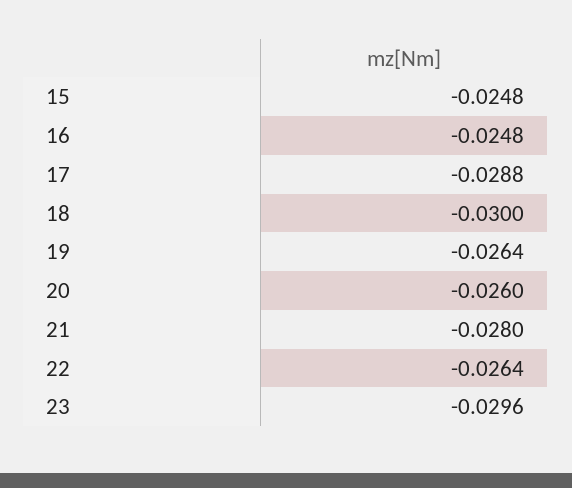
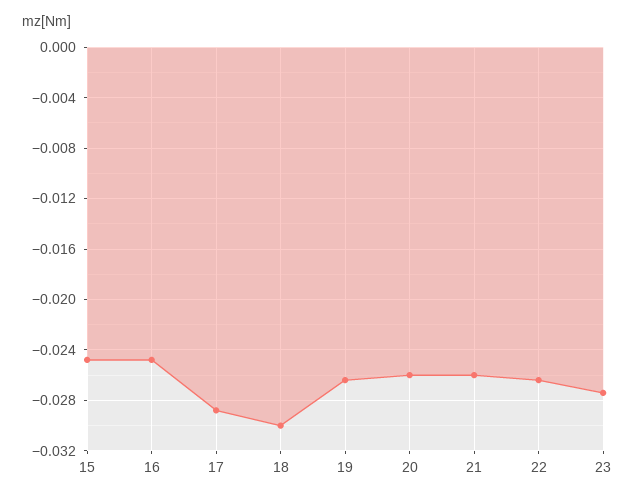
  {
    "15": -0.0248,
    "16": -0.0248,
    "17": -0.0288,
    "18": -0.03,
    "19": -0.0264,
    "20": -0.026,
-   "21": -0.028,
+   "21": -0.026,
    "22": -0.0264,
-   "23": -0.0296
+   "23": -0.0275
  }

